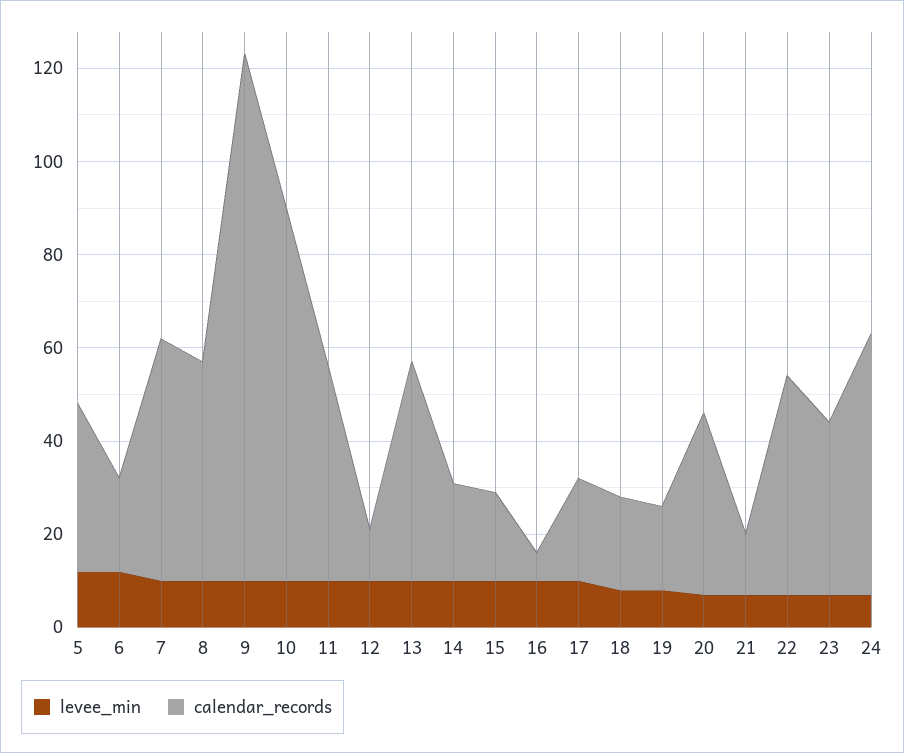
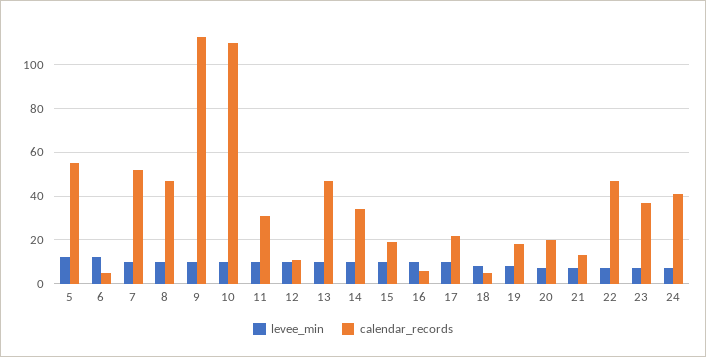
  {
    "levee_min": {
      "5": 10,
      "6": 10,
      "7": 10,
      "8": 10,
      "9": 10,
      "10": 10,
      "11": 10,
      "12": 10,
      "13": 10,
      "14": 10,
      "15": 10,
      "16": 10,
      "17": 10,
      "18": 10,
      "19": 10,
      "20": 5,
      "21": 5,
      "22": 5,
      "23": 5,
      "24": 5
    },
    "calendar_records": {
-     "5": 35,
+     "5": 55,
-     "6": 20,
+     "6": 5,
      "7": 50,
      "8": 45,
      "9": 115,
-     "10": 80,
+     "10": 110,
-     "11": 45,
+     "11": 30,
      "12": 10,
      "13": 45,
-     "14": 20,
+     "14": 35,
      "15": 20,
      "16": 5,
      "17": 20,
-     "18": 20,
+     "18": 5,
      "19": 20,
-     "20": 40,
+     "20": 20,
      "21": 15,
      "22": 45,
      "23": 35,
-     "24": 55
+     "24": 40
    }
  }

